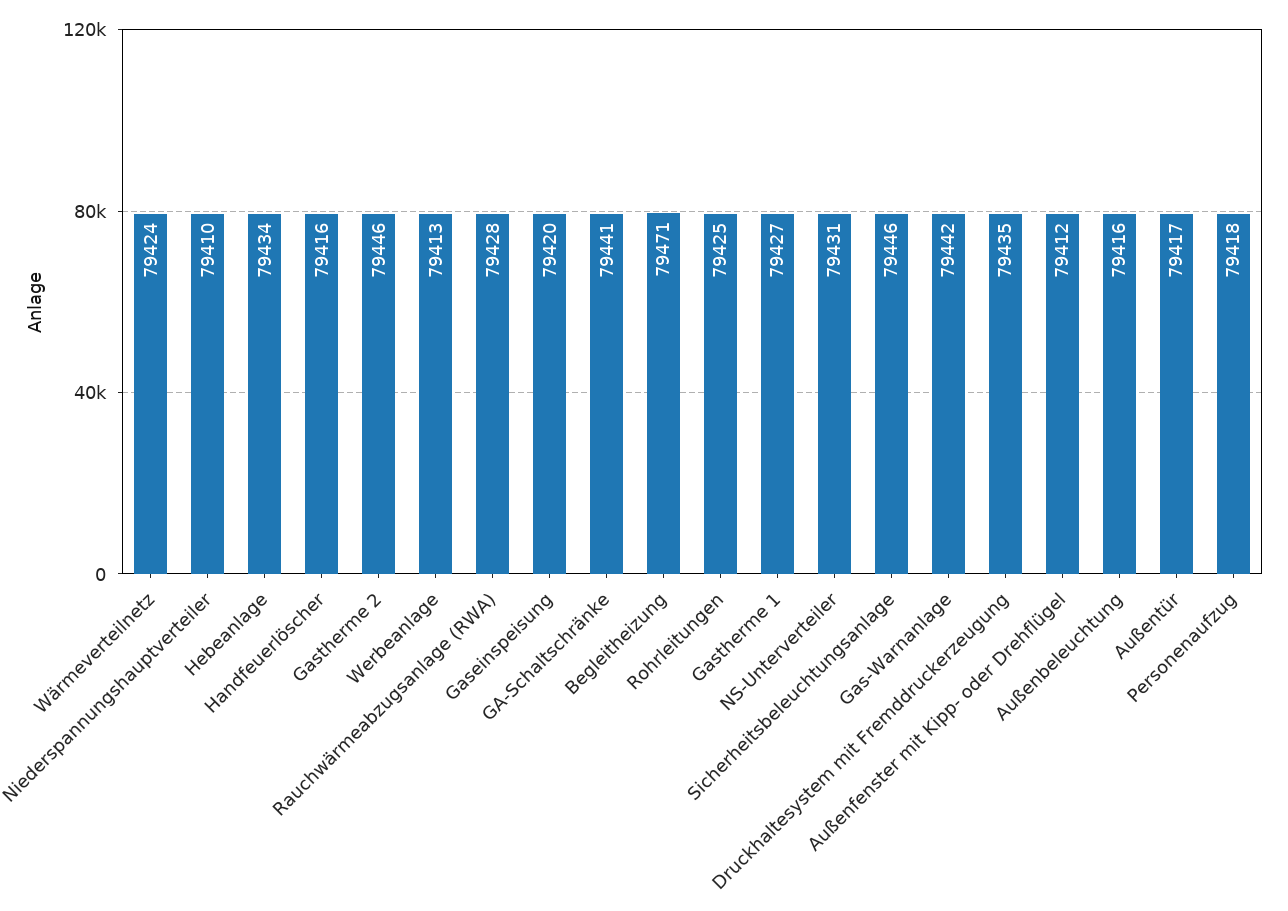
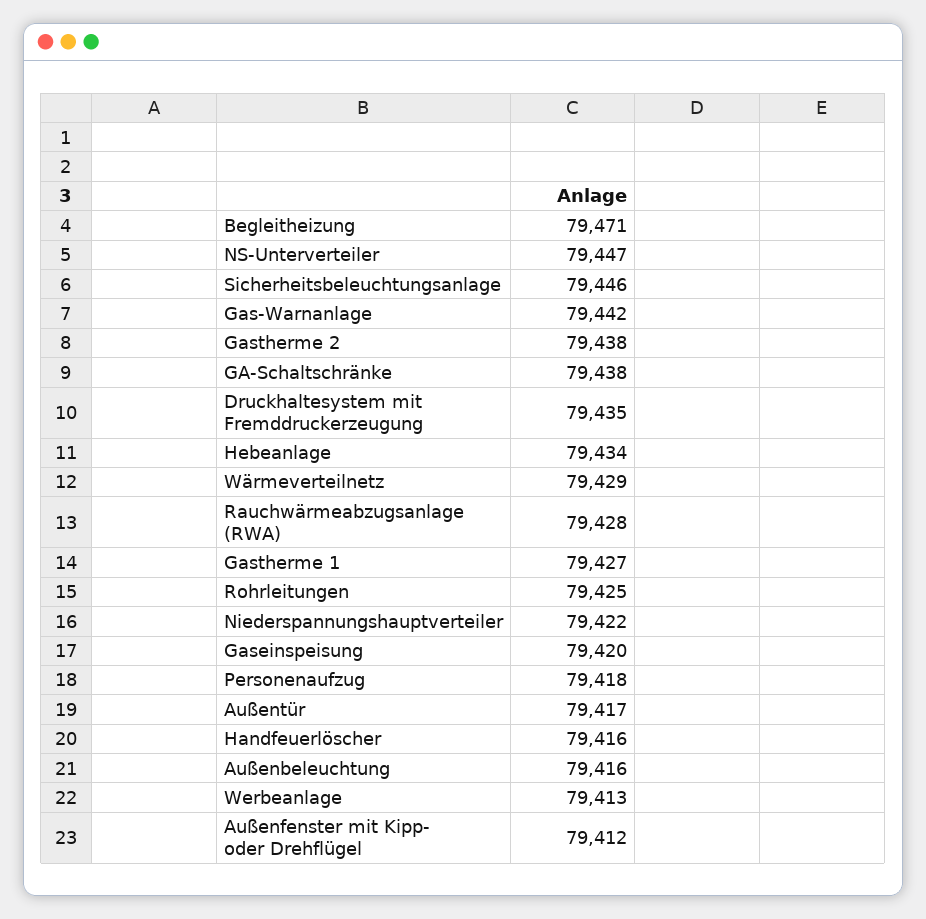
  {
-   "Wärmeverteilnetz": 79424,
+   "Wärmeverteilnetz": 79429,
-   "Niederspannungshauptverteiler": 79410,
+   "Niederspannungshauptverteiler": 79422,
    "Hebeanlage": 79434,
    "Handfeuerlöscher": 79416,
-   "Gastherme 2": 79446,
+   "Gastherme 2": 79438,
    "Werbeanlage": 79413,
    "Rauchwärmeabzugsanlage (RWA)": 79428,
    "Gaseinspeisung": 79420,
-   "GA-Schaltschränke": 79441,
+   "GA-Schaltschränke": 79438,
    "Begleitheizung": 79471,
    "Rohrleitungen": 79425,
    "Gastherme 1": 79427,
-   "NS-Unterverteiler": 79431,
+   "NS-Unterverteiler": 79447,
    "Sicherheitsbeleuchtungsanlage": 79446,
    "Gas-Warnanlage": 79442,
    "Druckhaltesystem mit Fremddruckerzeugung": 79435,
    "Außenfenster mit Kipp- oder Drehflügel": 79412,
    "Außenbeleuchtung": 79416,
    "Außentür": 79417,
    "Personenaufzug": 79418
  }

